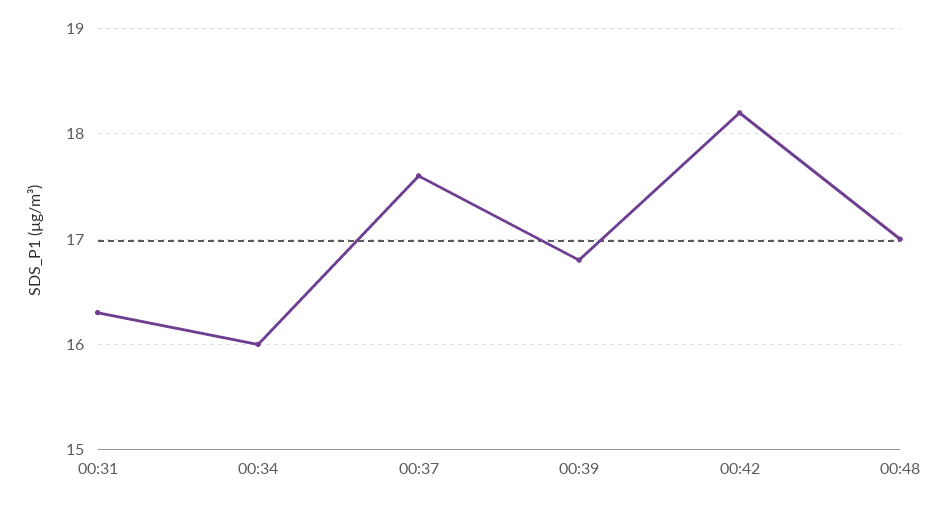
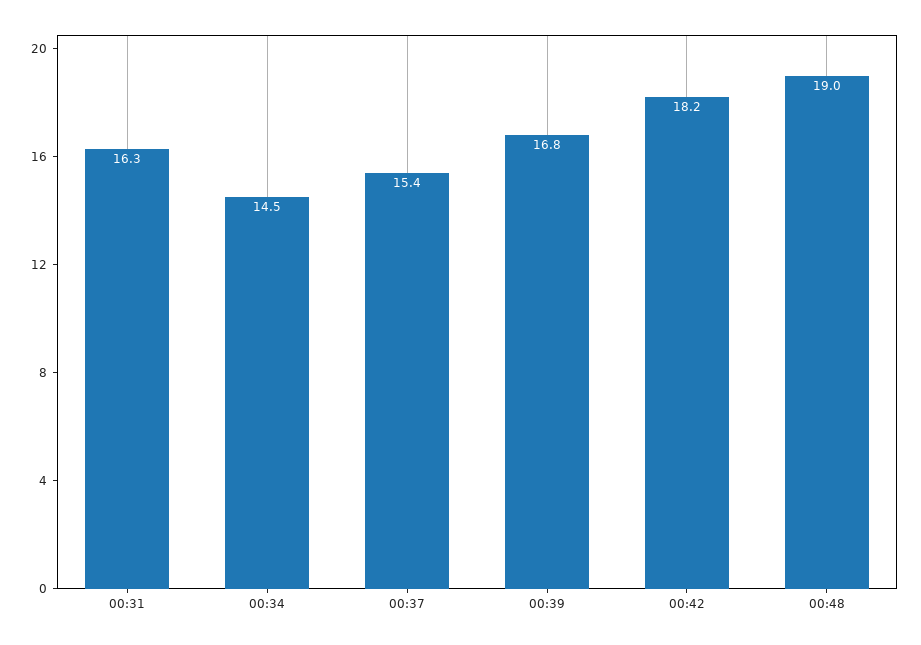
  {
    "00:31": 16.3,
-   "00:34": 16,
+   "00:34": 14.5,
-   "00:37": 17.6,
+   "00:37": 15.4,
    "00:39": 16.8,
    "00:42": 18.2,
-   "00:48": 17
+   "00:48": 19
  }

